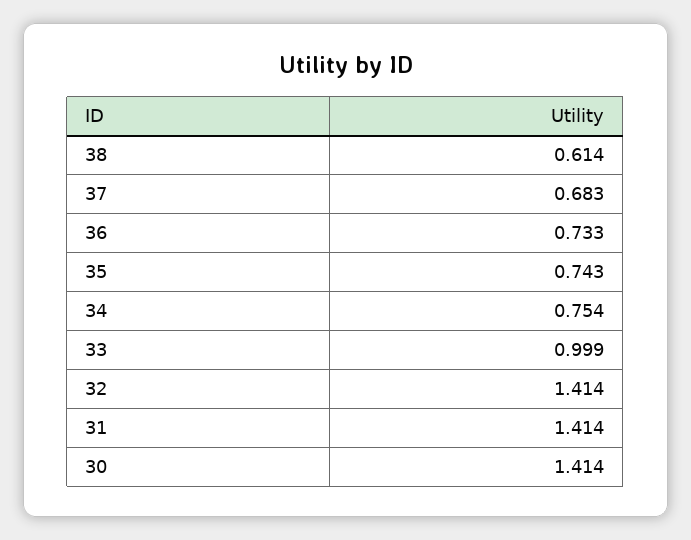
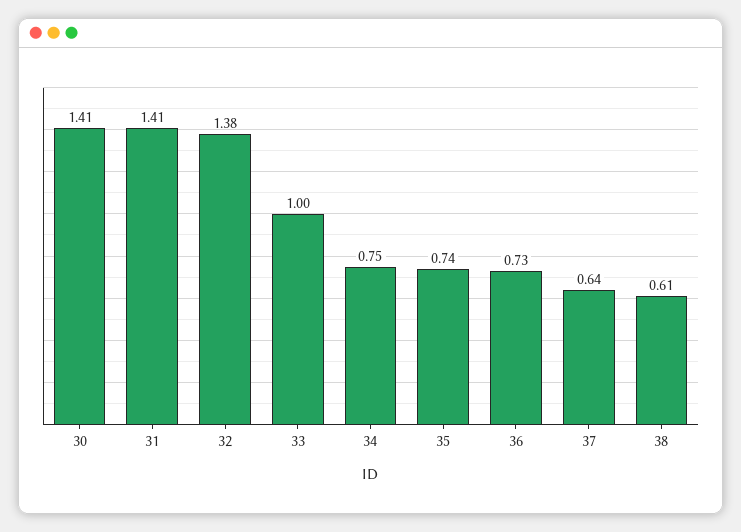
  {
    "38": 0.614,
-   "37": 0.683,
+   "37": 0.64,
    "36": 0.733,
    "35": 0.743,
    "34": 0.754,
    "33": 0.999,
-   "32": 1.414,
+   "32": 1.38,
    "31": 1.414,
    "30": 1.414
  }

